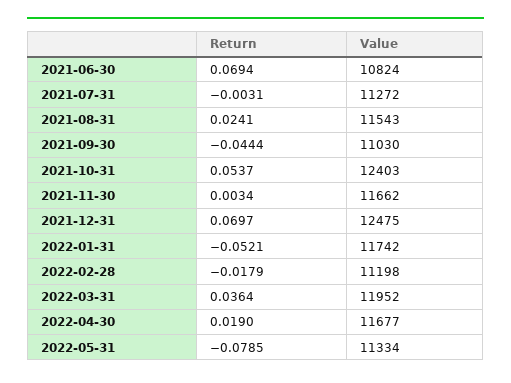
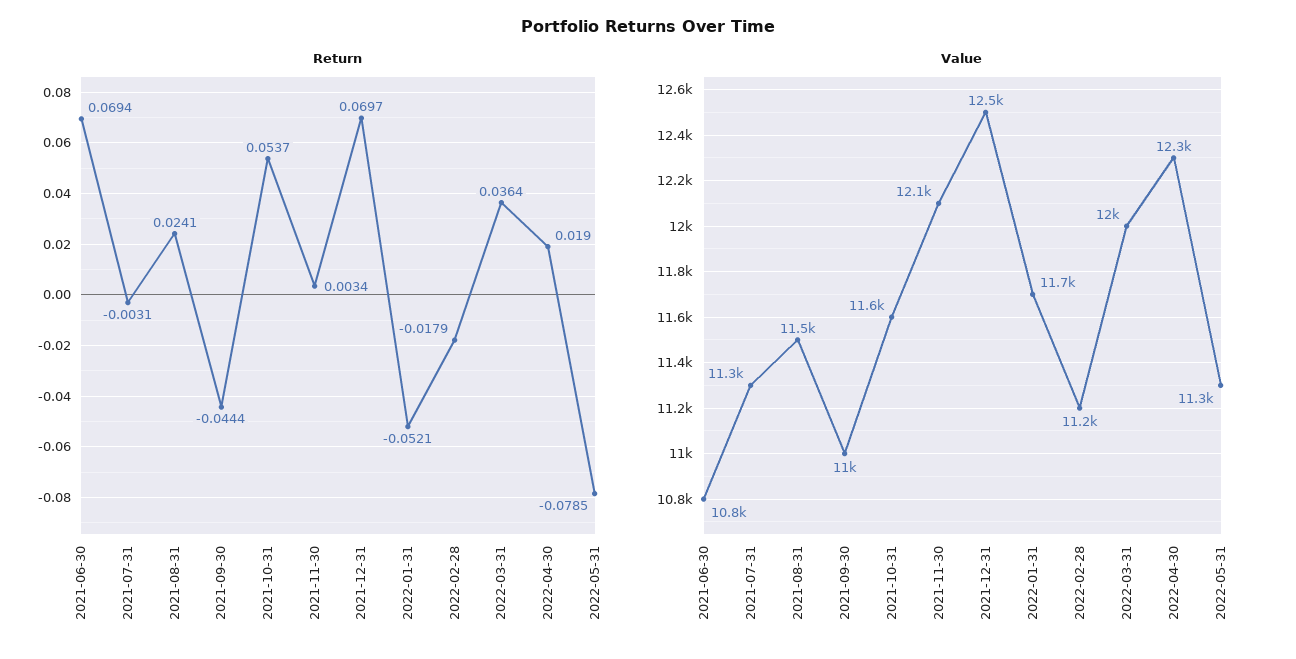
  {
    "Return": {
      "2021-06-30": 0.0694,
      "2021-07-31": -0.0031,
      "2021-08-31": 0.0241,
      "2021-09-30": -0.0444,
      "2021-10-31": 0.0537,
      "2021-11-30": 0.0034,
      "2021-12-31": 0.0697,
      "2022-01-31": -0.0521,
      "2022-02-28": -0.0179,
      "2022-03-31": 0.0364,
      "2022-04-30": 0.019,
      "2022-05-31": -0.0785
    },
    "Value": {
      "2021-06-30": 10824,
      "2021-07-31": 11272,
      "2021-08-31": 11543,
      "2021-09-30": 11030,
-     "2021-10-31": 12403,
+     "2021-10-31": 11600,
-     "2021-11-30": 11662,
+     "2021-11-30": 12100,
      "2021-12-31": 12475,
      "2022-01-31": 11742,
      "2022-02-28": 11198,
      "2022-03-31": 11952,
-     "2022-04-30": 11677,
+     "2022-04-30": 12300,
      "2022-05-31": 11334
    }
  }

